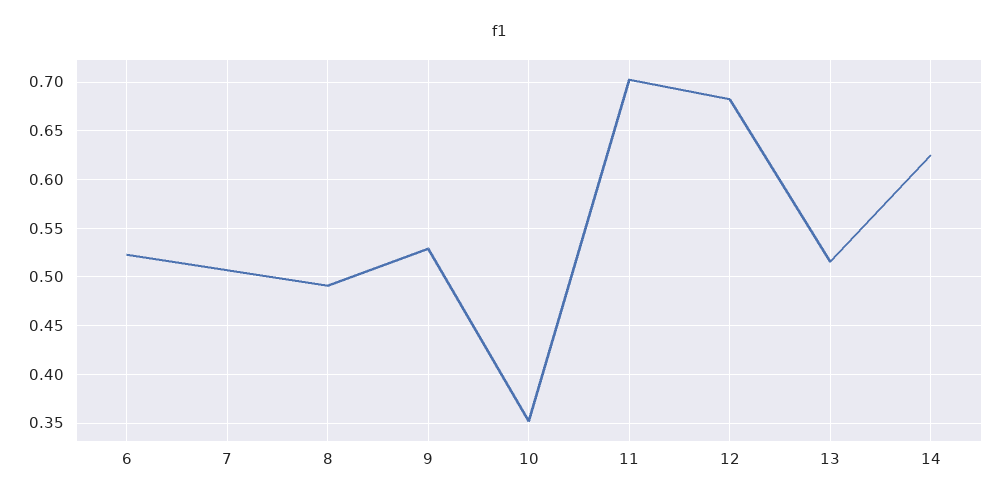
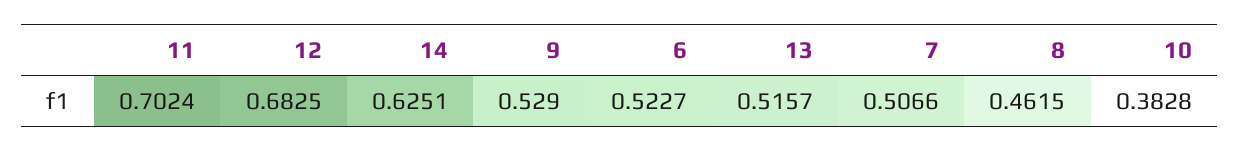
  {
    "6": 0.5227,
    "7": 0.5066,
-   "8": 0.49,
+   "8": 0.4615,
    "9": 0.529,
-   "10": 0.35,
+   "10": 0.3828,
    "11": 0.7024,
    "12": 0.6825,
    "13": 0.5157,
    "14": 0.6251
  }

